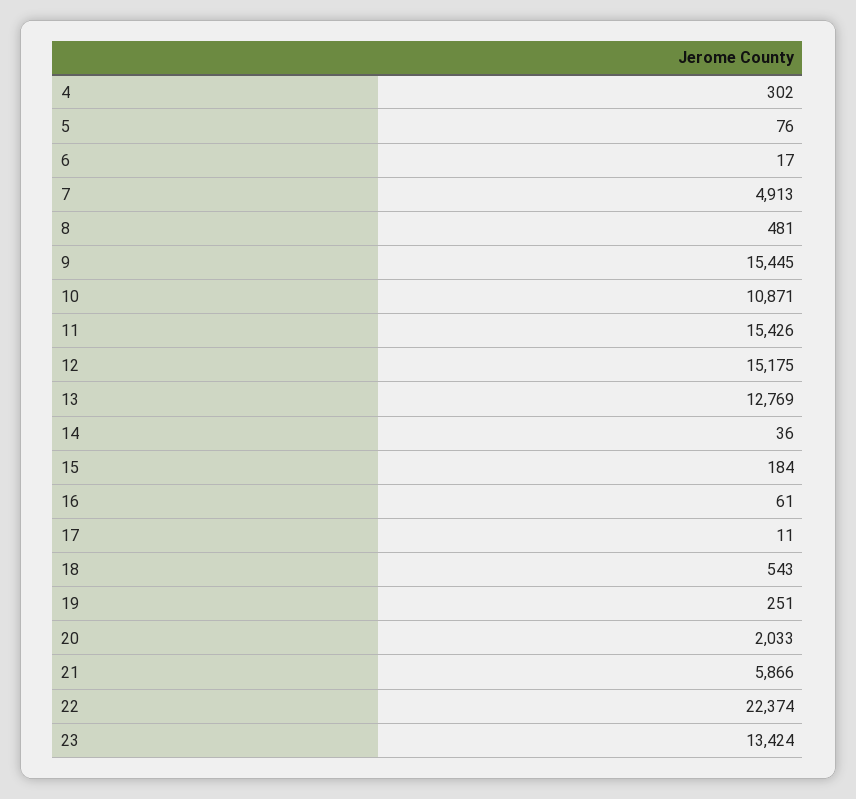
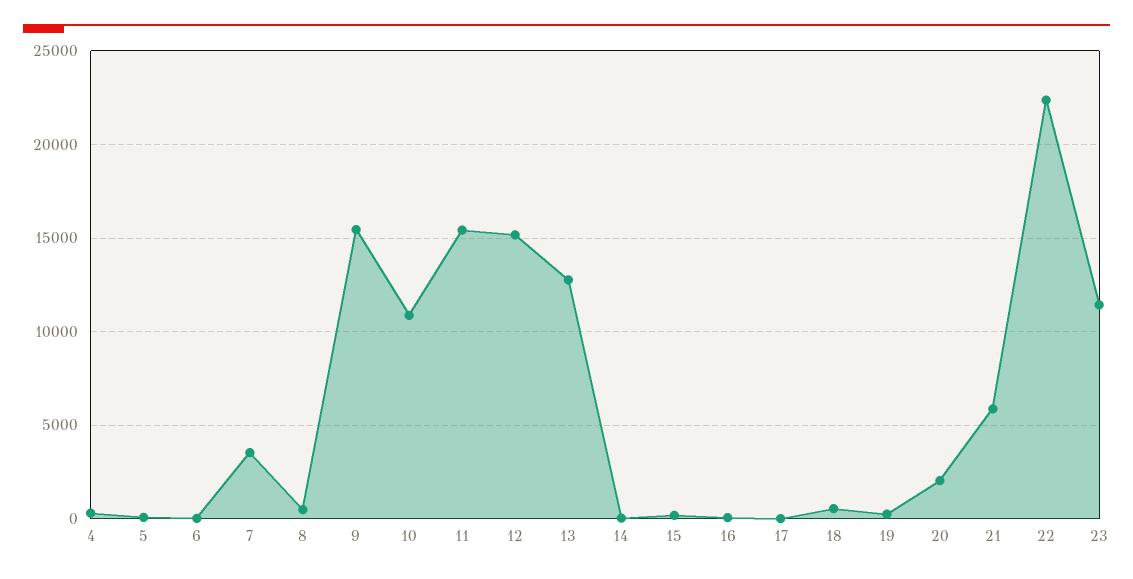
  {
    "4": 302,
    "5": 76,
    "6": 17,
-   "7": 4913,
+   "7": 3500,
    "8": 481,
    "9": 15445,
    "10": 10871,
    "11": 15426,
    "12": 15175,
    "13": 12769,
    "14": 36,
    "15": 184,
    "16": 61,
    "17": 11,
    "18": 543,
    "19": 251,
    "20": 2033,
    "21": 5866,
    "22": 22374,
-   "23": 13424
+   "23": 11500
  }

